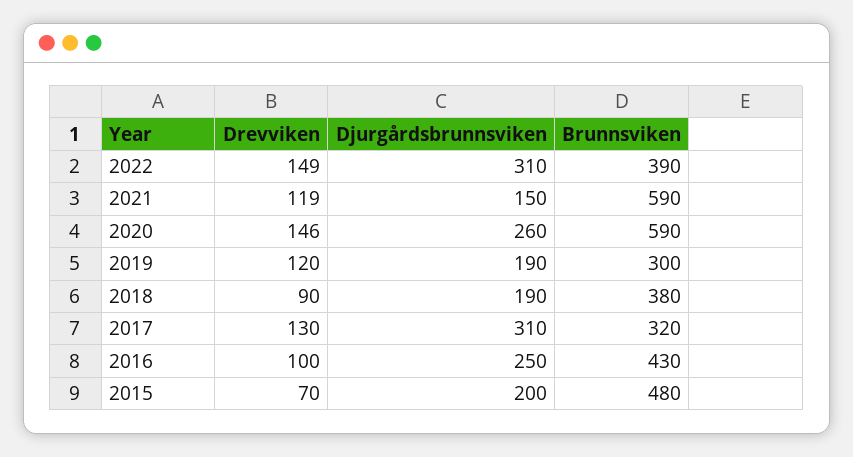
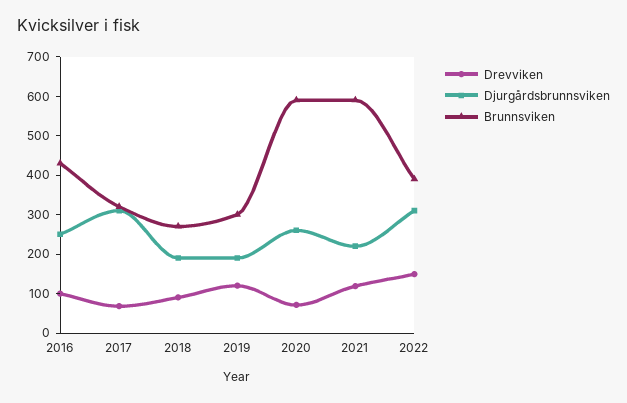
  {
    "Drevviken": {
      "2022": 149,
      "2021": 119,
-     "2020": 146,
+     "2020": 75,
      "2019": 120,
      "2018": 90,
-     "2017": 130,
+     "2017": 75,
-     "2016": 100,
+     "2016": 100
-     "2015": 70
    },
    "Djurgårdsbrunnsviken": {
      "2022": 310,
-     "2021": 150,
+     "2021": 225,
      "2020": 260,
      "2019": 190,
      "2018": 190,
      "2017": 310,
-     "2016": 250,
+     "2016": 250
-     "2015": 200
    },
    "Brunnsviken": {
      "2022": 390,
      "2021": 590,
      "2020": 590,
      "2019": 300,
-     "2018": 380,
+     "2018": 275,
      "2017": 320,
-     "2016": 430,
+     "2016": 430
-     "2015": 480
    }
  }

